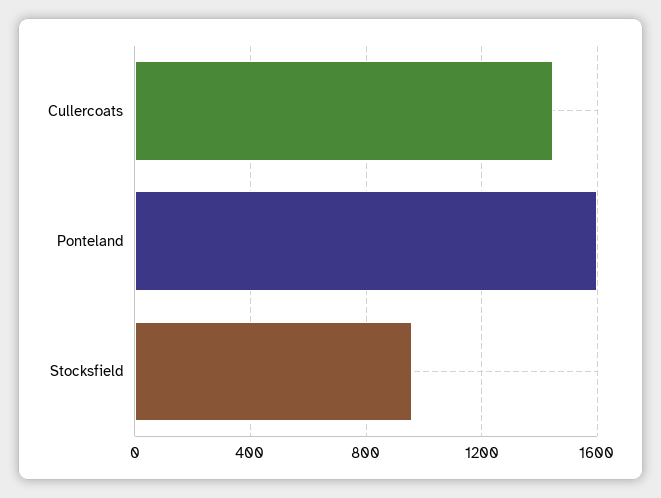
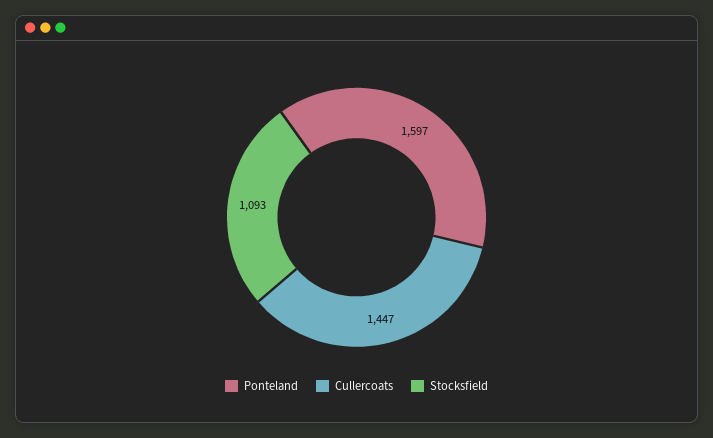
  {
    "Cullercoats": 1447,
    "Ponteland": 1597,
-   "Stocksfield": 950
+   "Stocksfield": 1093
  }

